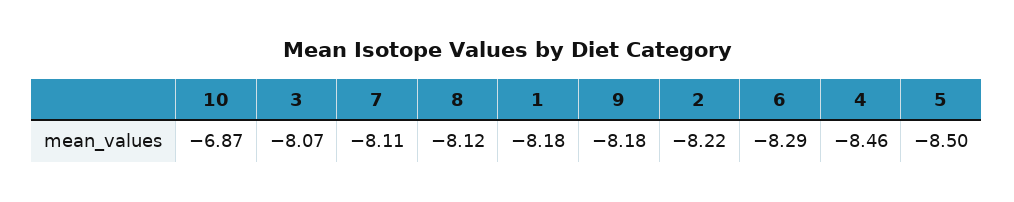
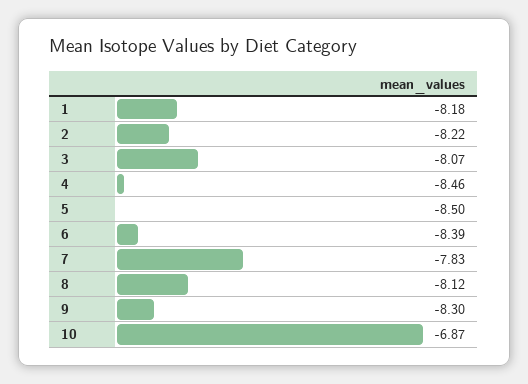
  {
    "10": -6.87,
    "3": -8.07,
-   "7": -8.11,
+   "7": -7.83,
    "8": -8.12,
    "1": -8.18,
-   "9": -8.18,
+   "9": -8.3,
    "2": -8.22,
-   "6": -8.29,
+   "6": -8.39,
    "4": -8.46,
    "5": -8.5
  }

